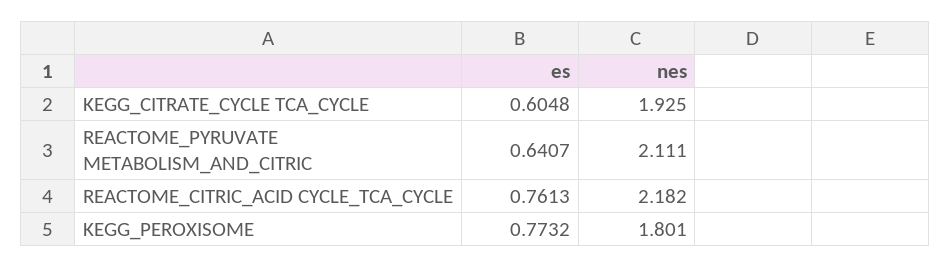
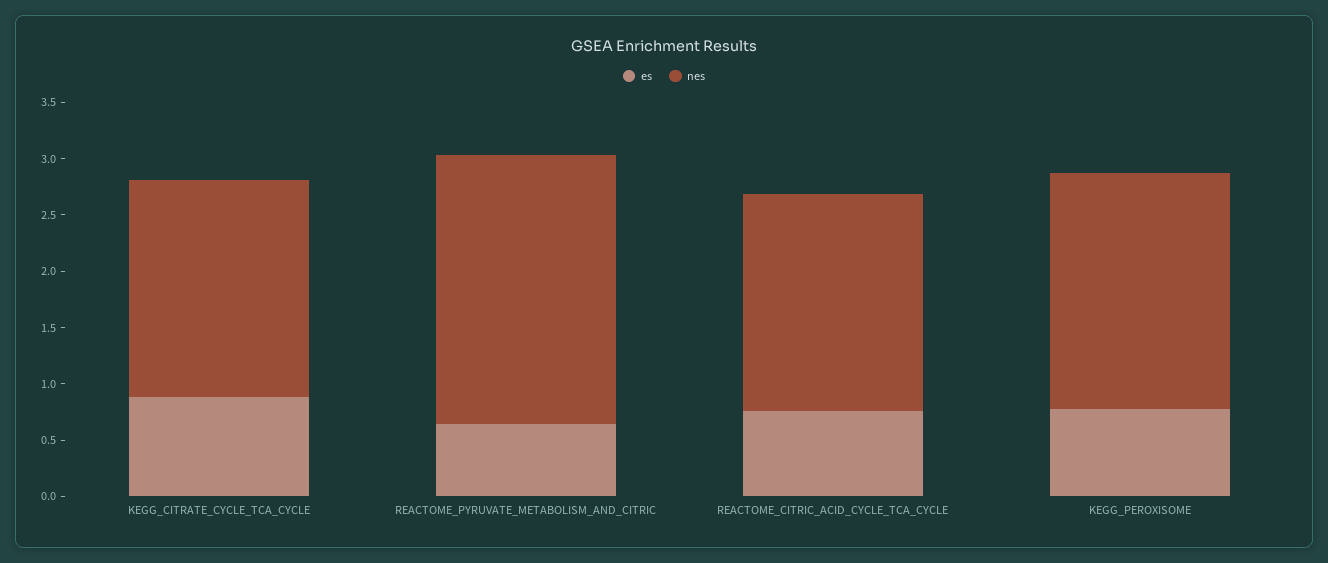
  {
    "es": {
-     "KEGG_CITRATE_CYCLE TCA_CYCLE": 0.6048,
+     "KEGG_CITRATE_CYCLE TCA_CYCLE": 0.9,
      "REACTOME_PYRUVATE METABOLISM_AND_CITRIC": 0.6407,
      "REACTOME_CITRIC_ACID CYCLE_TCA_CYCLE": 0.7613,
      "KEGG_PEROXISOME": 0.7732
    },
    "nes": {
      "KEGG_CITRATE_CYCLE TCA_CYCLE": 1.925,
-     "REACTOME_PYRUVATE METABOLISM_AND_CITRIC": 2.111,
+     "REACTOME_PYRUVATE METABOLISM_AND_CITRIC": 2.4,
-     "REACTOME_CITRIC_ACID CYCLE_TCA_CYCLE": 2.182,
+     "REACTOME_CITRIC_ACID CYCLE_TCA_CYCLE": 1.9,
-     "KEGG_PEROXISOME": 1.801
+     "KEGG_PEROXISOME": 2.1
    }
  }

